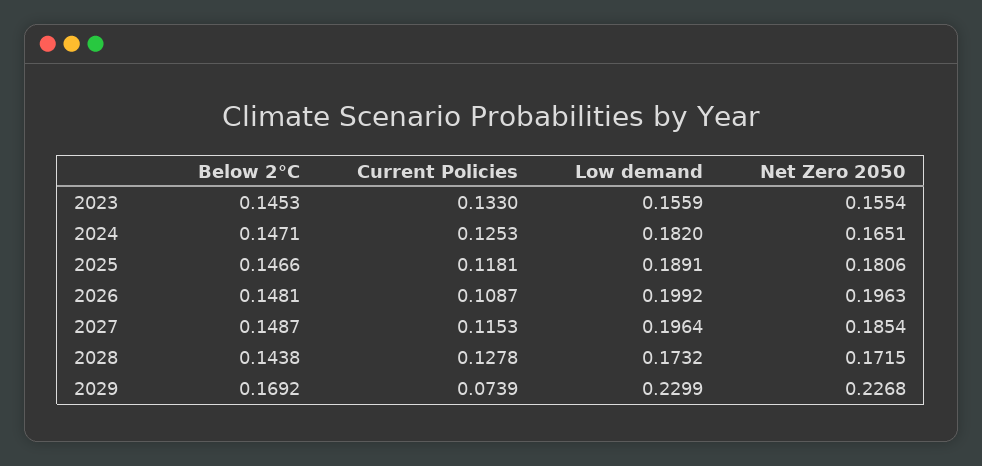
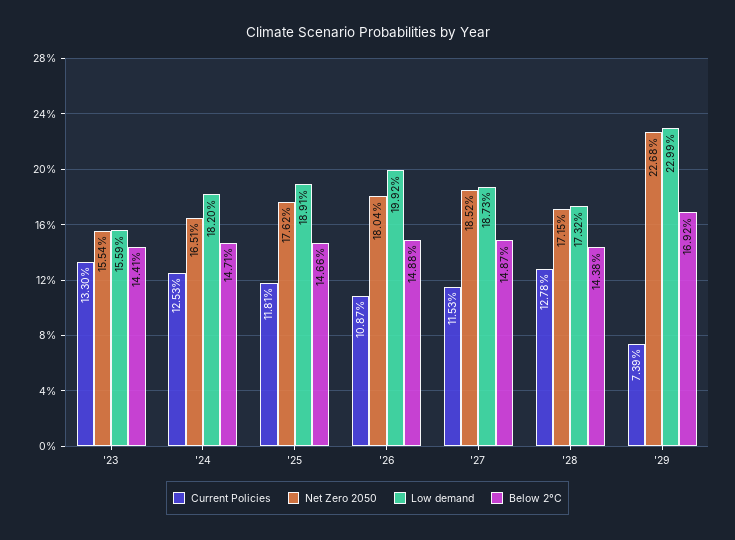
  {
    "Below 2°C": {
-     "2023": 0.1453,
+     "2023": 0.1441,
      "2024": 0.1471,
      "2025": 0.1466,
-     "2026": 0.1481,
+     "2026": 0.1488,
      "2027": 0.1487,
      "2028": 0.1438,
      "2029": 0.1692
    },
    "Current Policies": {
      "2023": 0.133,
      "2024": 0.1253,
      "2025": 0.1181,
      "2026": 0.1087,
      "2027": 0.1153,
      "2028": 0.1278,
      "2029": 0.0739
    },
    "Low demand": {
      "2023": 0.1559,
      "2024": 0.182,
      "2025": 0.1891,
      "2026": 0.1992,
-     "2027": 0.1964,
+     "2027": 0.1873,
      "2028": 0.1732,
      "2029": 0.2299
    },
    "Net Zero 2050": {
      "2023": 0.1554,
      "2024": 0.1651,
-     "2025": 0.1806,
+     "2025": 0.1762,
-     "2026": 0.1963,
+     "2026": 0.1804,
-     "2027": 0.1854,
+     "2027": 0.1852,
      "2028": 0.1715,
      "2029": 0.2268
    }
  }

